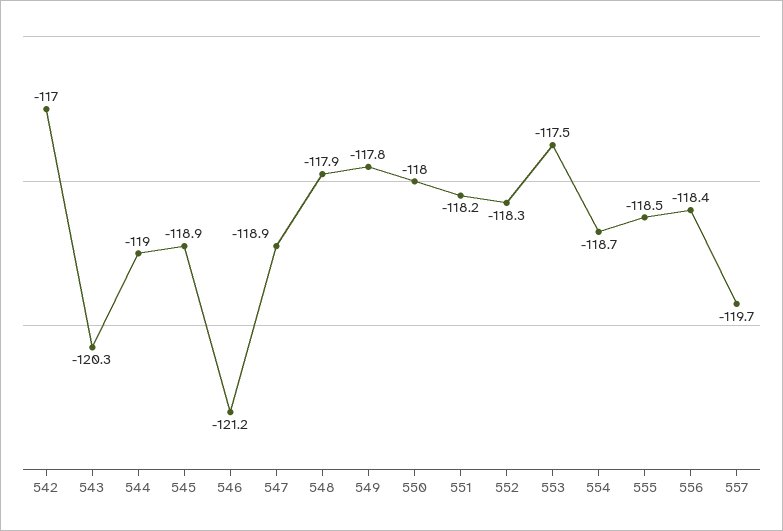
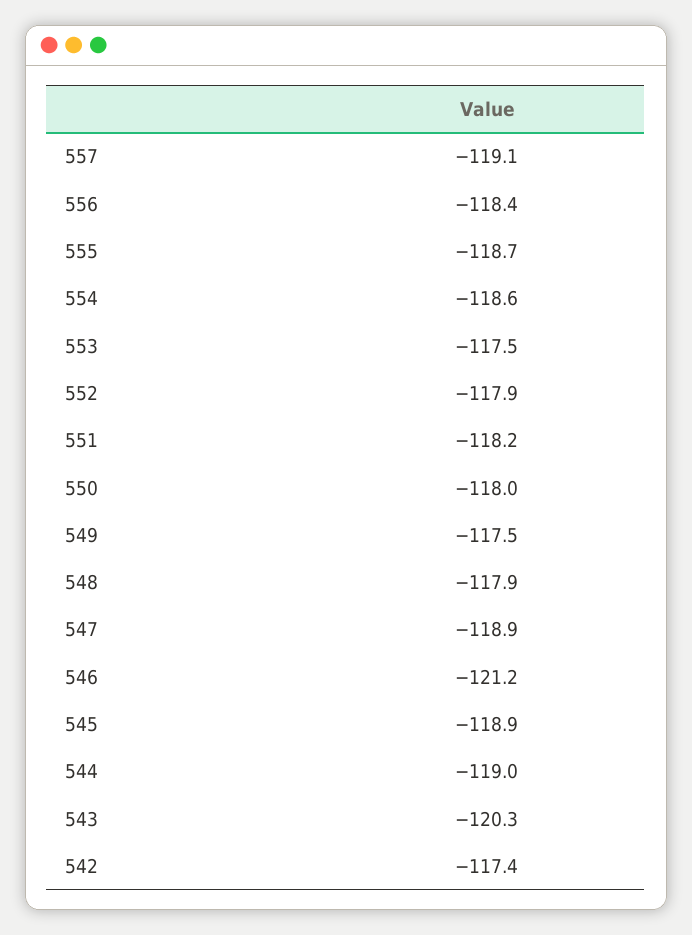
  {
-   "542": -117,
+   "542": -117.4,
    "543": -120.3,
    "544": -119,
    "545": -118.9,
    "546": -121.2,
    "547": -118.9,
    "548": -117.9,
-   "549": -117.8,
+   "549": -117.5,
    "550": -118,
    "551": -118.2,
-   "552": -118.3,
+   "552": -117.9,
    "553": -117.5,
-   "554": -118.7,
+   "554": -118.6,
-   "555": -118.5,
+   "555": -118.7,
    "556": -118.4,
-   "557": -119.7
+   "557": -119.1
  }

